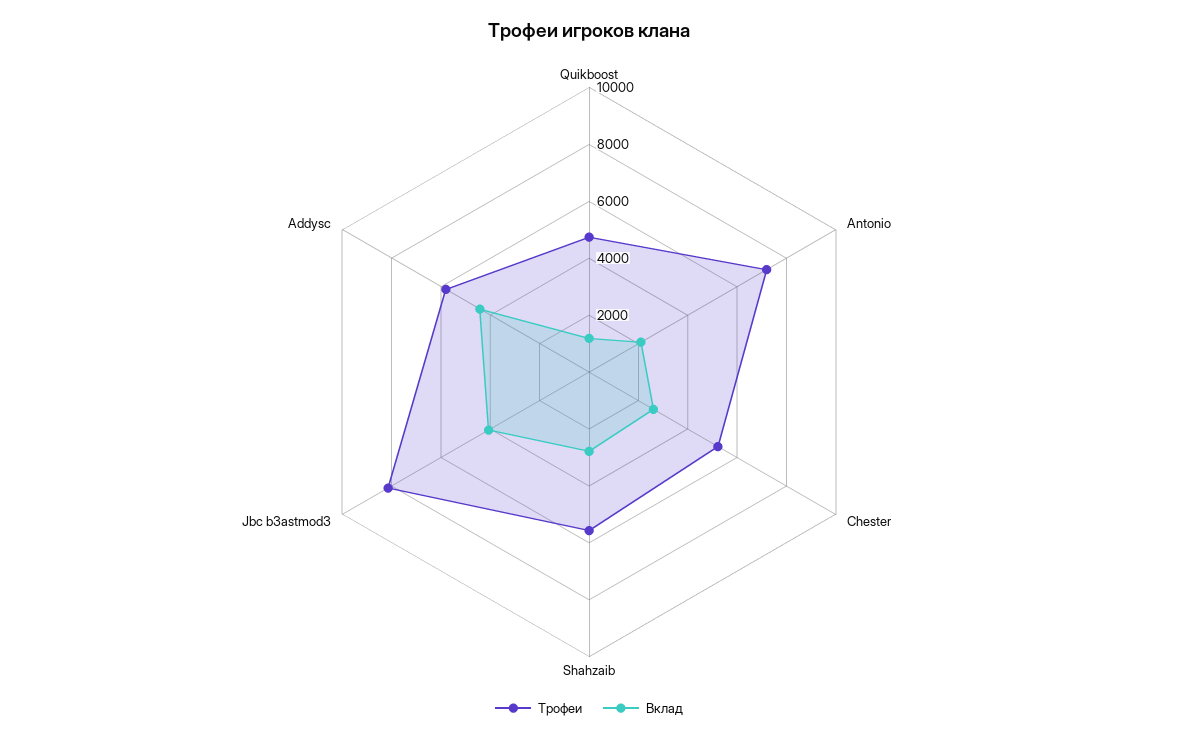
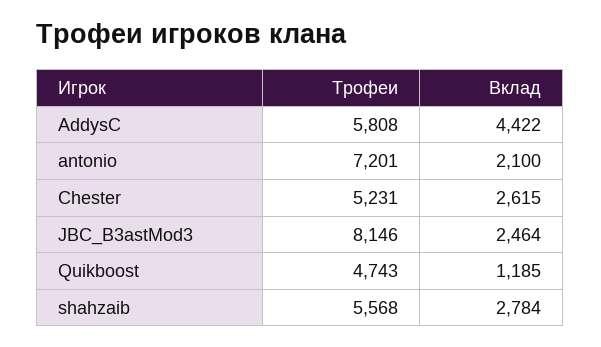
  {
    "Трофеи": {
      "Quikboost": 4743,
      "Antonio": 7201,
      "Chester": 5231,
      "Shahzaib": 5568,
      "Jbc b3astmod3": 8146,
      "Addysc": 5808
    },
    "Вклад": {
      "Quikboost": 1185,
      "Antonio": 2100,
      "Chester": 2615,
      "Shahzaib": 2784,
-     "Jbc b3astmod3": 4000,
+     "Jbc b3astmod3": 2464,
      "Addysc": 4422
    }
  }

